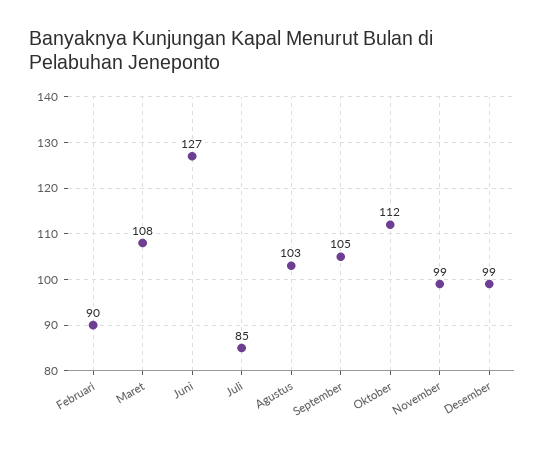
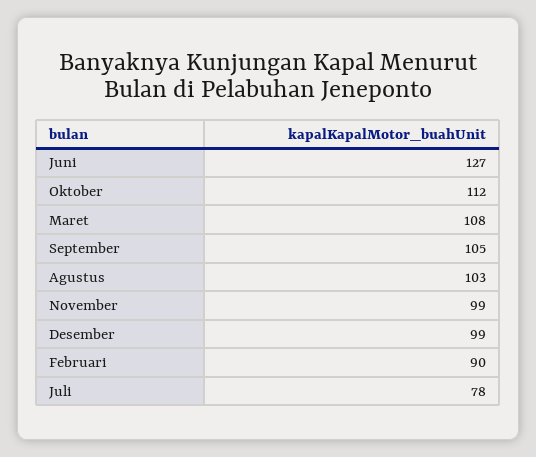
  {
    "Februari": 90,
    "Maret": 108,
    "Juni": 127,
-   "Juli": 85,
+   "Juli": 78,
    "Agustus": 103,
    "September": 105,
    "Oktober": 112,
    "November": 99,
    "Desember": 99
  }

